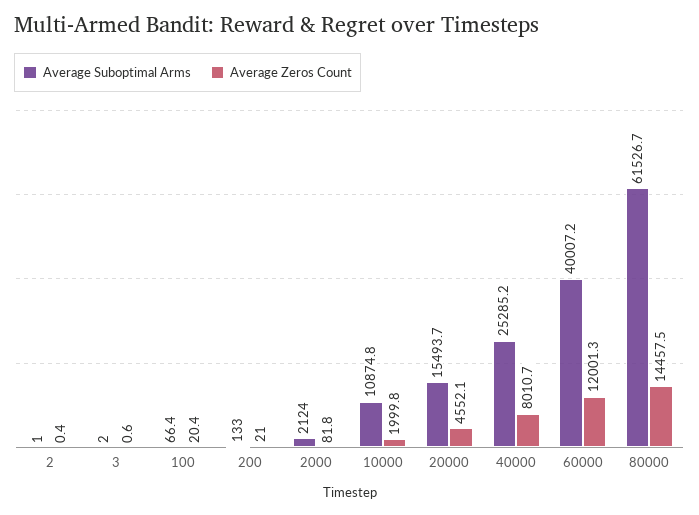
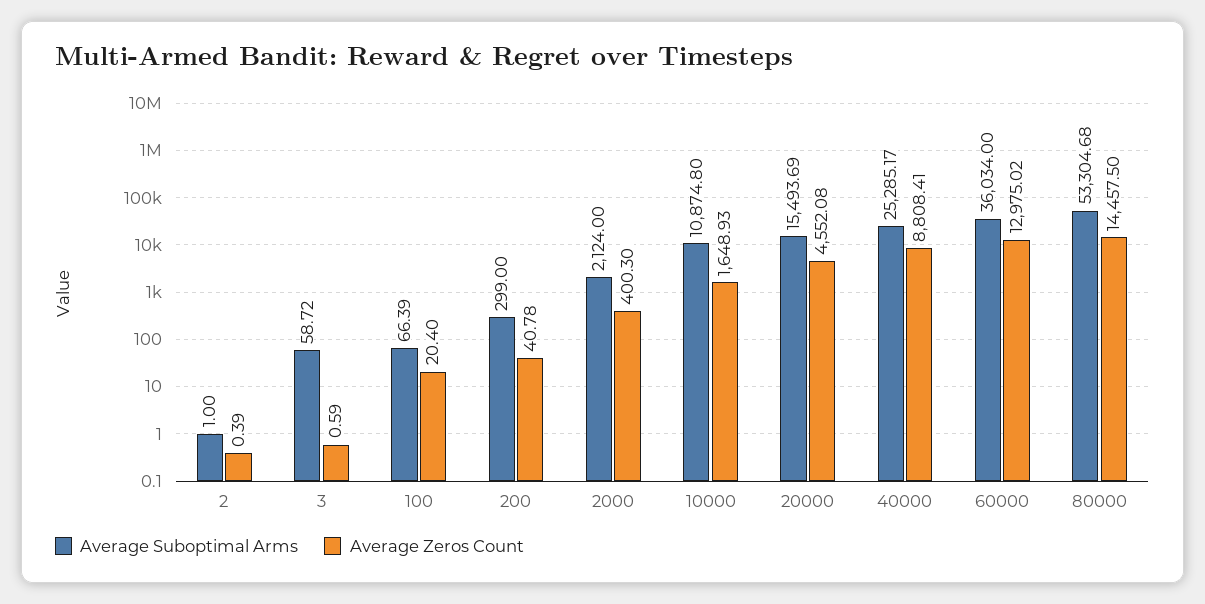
  {
    "Average Suboptimal Arms": {
      "2": 1,
-     "3": 2,
+     "3": 58.72,
      "100": 66.39,
-     "200": 133,
+     "200": 299,
      "2000": 2124,
      "10000": 10874.8,
      "20000": 15493.69,
      "40000": 25285.17,
-     "60000": 40007.2,
+     "60000": 36034,
-     "80000": 61526.7
+     "80000": 53304.68
    },
    "Average Zeros Count": {
      "2": 0.39,
      "3": 0.59,
      "100": 20.4,
-     "200": 21,
+     "200": 40.78,
-     "2000": 81.8,
+     "2000": 400.3,
-     "10000": 1999.8,
+     "10000": 1648.93,
      "20000": 4552.08,
-     "40000": 8010.7,
+     "40000": 8808.41,
-     "60000": 12001.3,
+     "60000": 12975.02,
      "80000": 14457.5
    }
  }

